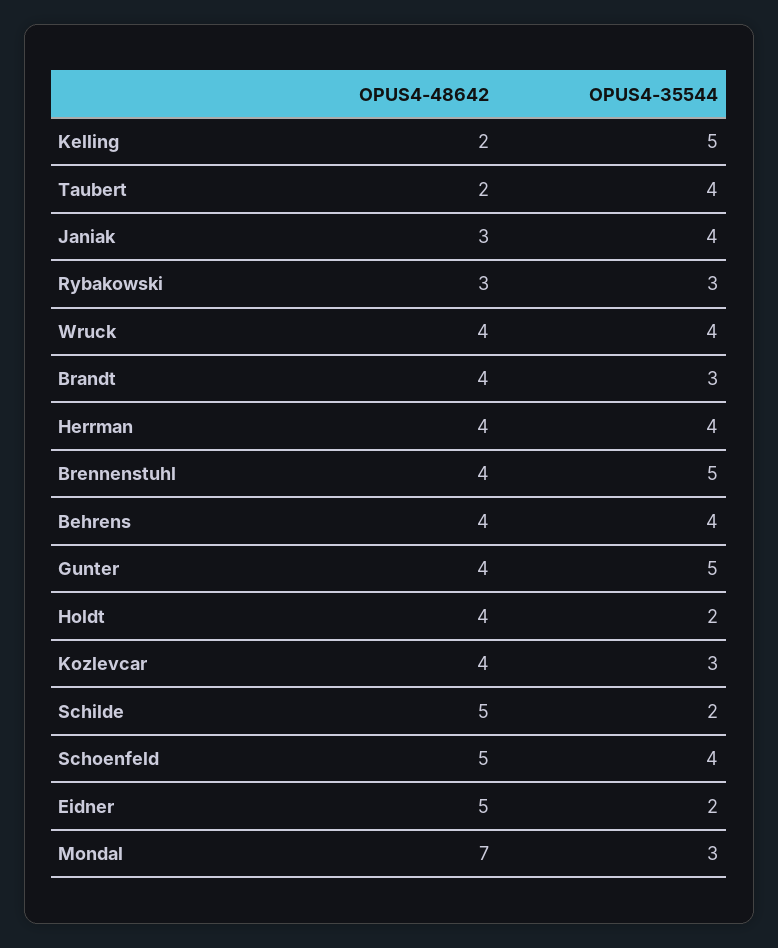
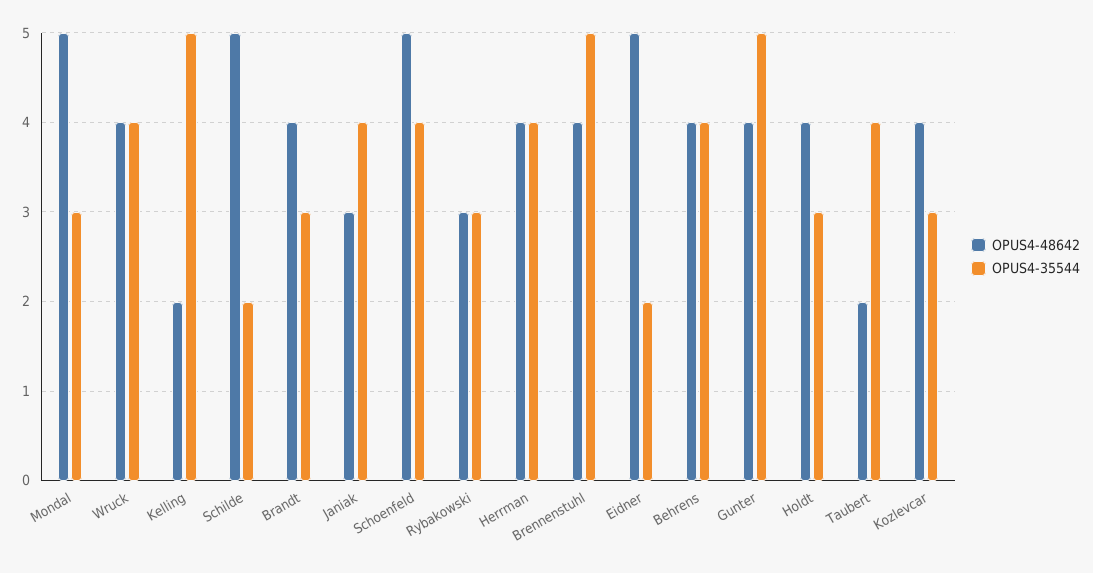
  {
    "OPUS4-48642": {
      "Kelling": 2,
      "Taubert": 2,
      "Janiak": 3,
      "Rybakowski": 3,
      "Wruck": 4,
      "Brandt": 4,
      "Herrman": 4,
      "Brennenstuhl": 4,
      "Behrens": 4,
      "Gunter": 4,
      "Holdt": 4,
      "Kozlevcar": 4,
      "Schilde": 5,
      "Schoenfeld": 5,
      "Eidner": 5,
-     "Mondal": 7
+     "Mondal": 5
    },
    "OPUS4-35544": {
      "Kelling": 5,
      "Taubert": 4,
      "Janiak": 4,
      "Rybakowski": 3,
      "Wruck": 4,
      "Brandt": 3,
      "Herrman": 4,
      "Brennenstuhl": 5,
      "Behrens": 4,
      "Gunter": 5,
-     "Holdt": 2,
+     "Holdt": 3,
      "Kozlevcar": 3,
      "Schilde": 2,
      "Schoenfeld": 4,
      "Eidner": 2,
      "Mondal": 3
    }
  }

